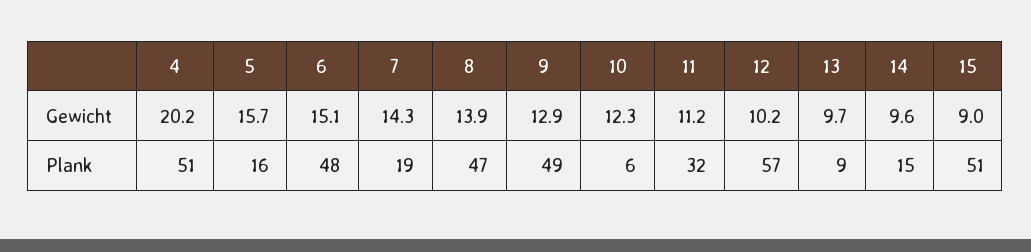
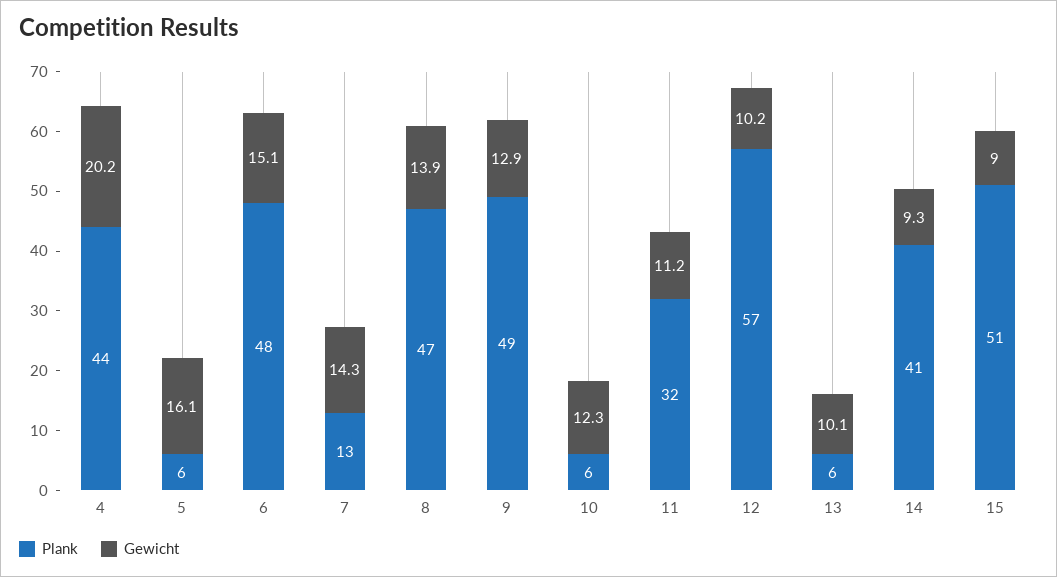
  {
    "Gewicht": {
      "4": 20.2,
-     "5": 15.7,
+     "5": 16.1,
      "6": 15.1,
      "7": 14.3,
      "8": 13.9,
      "9": 12.9,
      "10": 12.3,
      "11": 11.2,
      "12": 10.2,
-     "13": 9.7,
+     "13": 10.1,
-     "14": 9.6,
+     "14": 9.3,
      "15": 9
    },
    "Plank": {
-     "4": 51,
+     "4": 44,
-     "5": 16,
+     "5": 6,
      "6": 48,
-     "7": 19,
+     "7": 13,
      "8": 47,
      "9": 49,
      "10": 6,
      "11": 32,
      "12": 57,
-     "13": 9,
+     "13": 6,
-     "14": 15,
+     "14": 41,
      "15": 51
    }
  }

